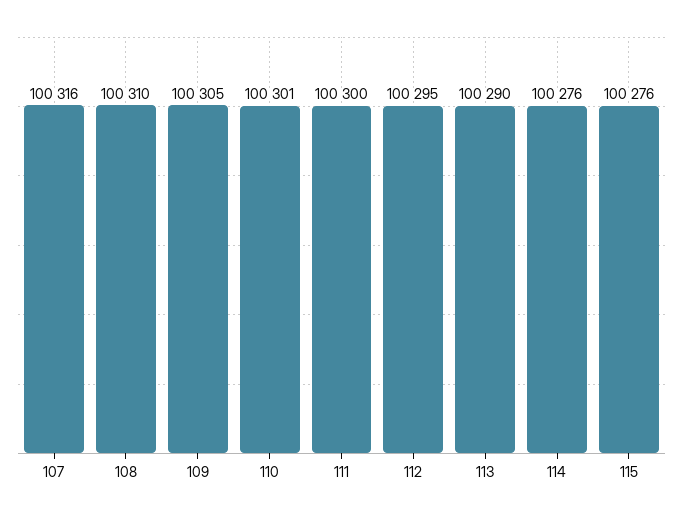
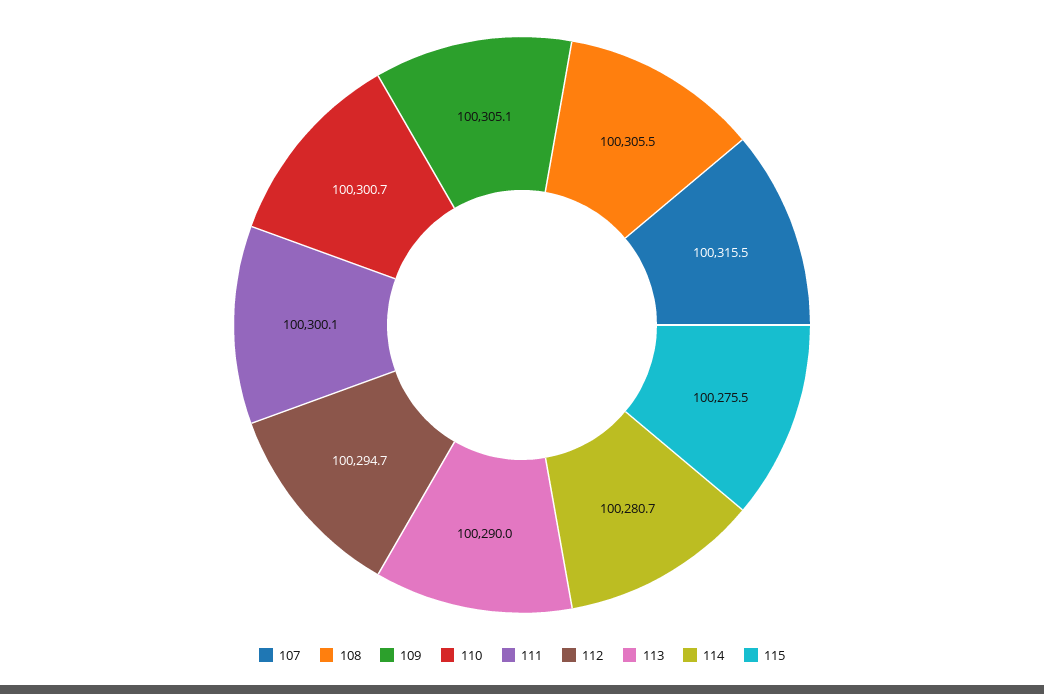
  {
    "107": 100315.5,
-   "108": 100310,
+   "108": 100305.5,
    "109": 100305.1,
    "110": 100300.7,
    "111": 100300.1,
    "112": 100294.7,
    "113": 100290,
-   "114": 100276,
+   "114": 100280.7,
    "115": 100275.5
  }

